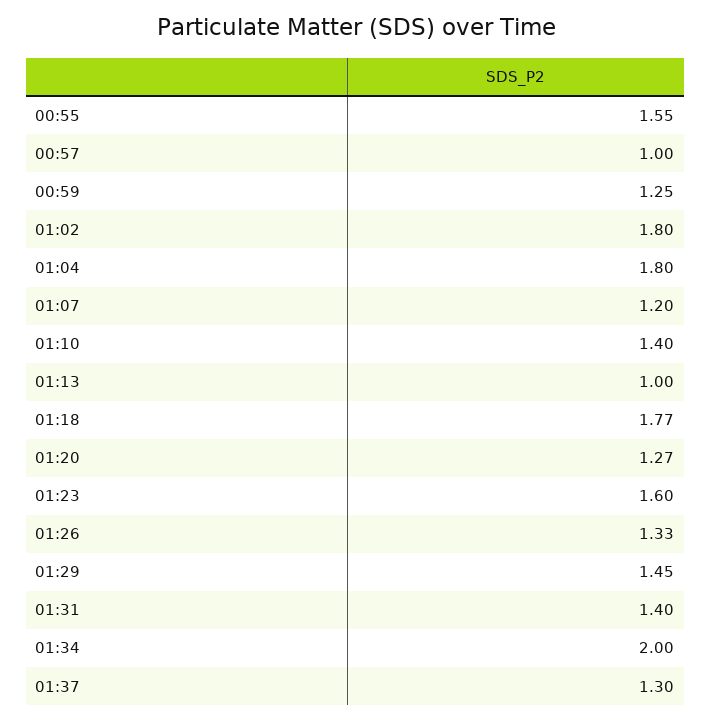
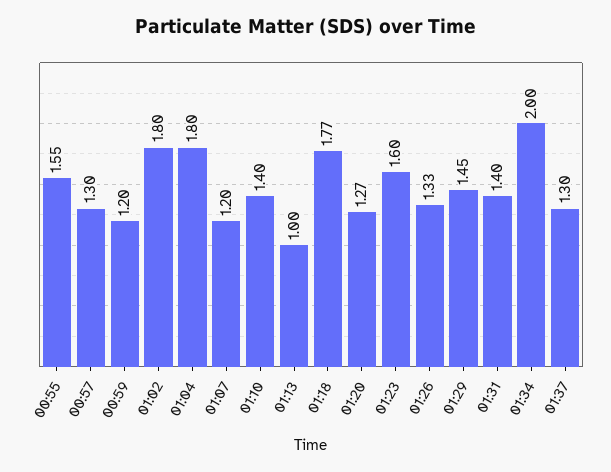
  {
    "00:55": 1.55,
-   "00:57": 1,
+   "00:57": 1.3,
-   "00:59": 1.25,
+   "00:59": 1.2,
    "01:02": 1.8,
    "01:04": 1.8,
    "01:07": 1.2,
    "01:10": 1.4,
    "01:13": 1,
    "01:18": 1.77,
    "01:20": 1.27,
    "01:23": 1.6,
    "01:26": 1.33,
    "01:29": 1.45,
    "01:31": 1.4,
    "01:34": 2,
    "01:37": 1.3
  }

